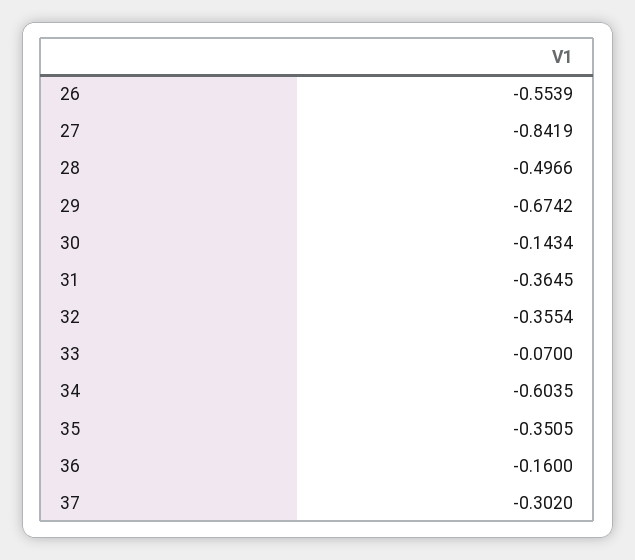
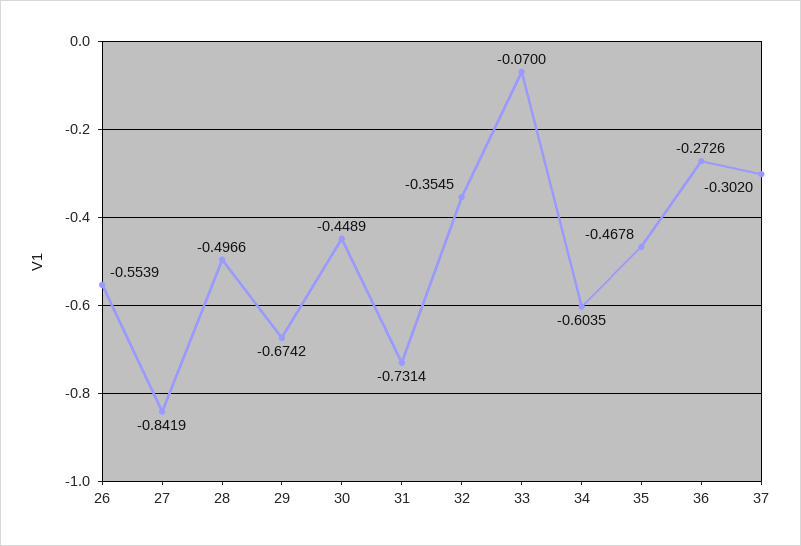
  {
    "26": -0.5539,
    "27": -0.8419,
    "28": -0.4966,
    "29": -0.6742,
-   "30": -0.1434,
+   "30": -0.4489,
-   "31": -0.3645,
+   "31": -0.7314,
-   "32": -0.3554,
+   "32": -0.3545,
    "33": -0.07,
    "34": -0.6035,
-   "35": -0.3505,
+   "35": -0.4678,
-   "36": -0.16,
+   "36": -0.2726,
    "37": -0.302
  }

